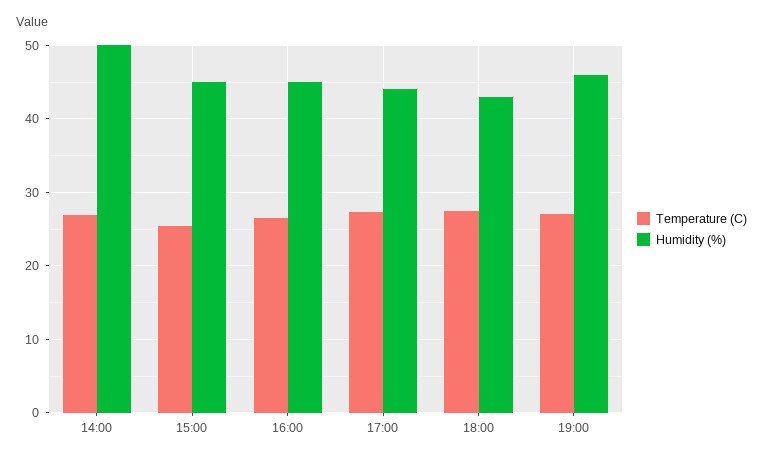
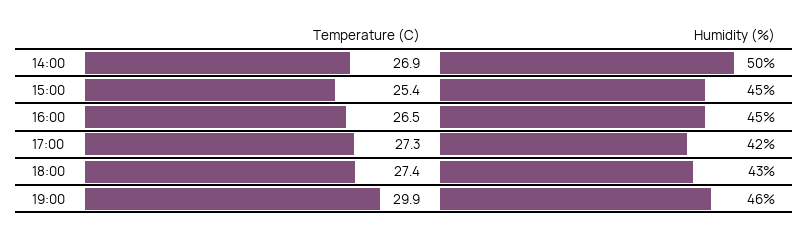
  {
    "Temperature (C)": {
      "14:00": 26.9,
      "15:00": 25.4,
      "16:00": 26.5,
      "17:00": 27.3,
      "18:00": 27.4,
-     "19:00": 27
+     "19:00": 29.9
    },
    "Humidity (%)": {
      "14:00": 50,
      "15:00": 45,
      "16:00": 45,
-     "17:00": 44,
+     "17:00": 42,
      "18:00": 43,
      "19:00": 46
    }
  }

